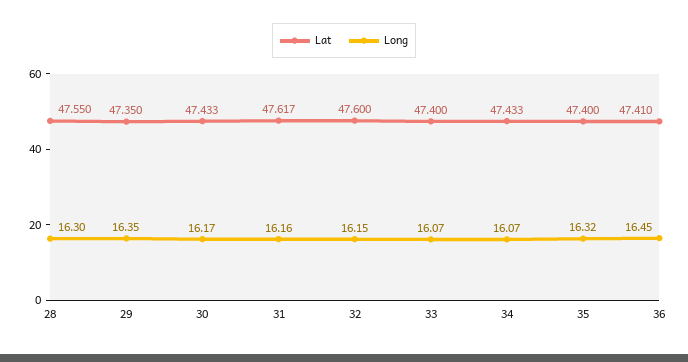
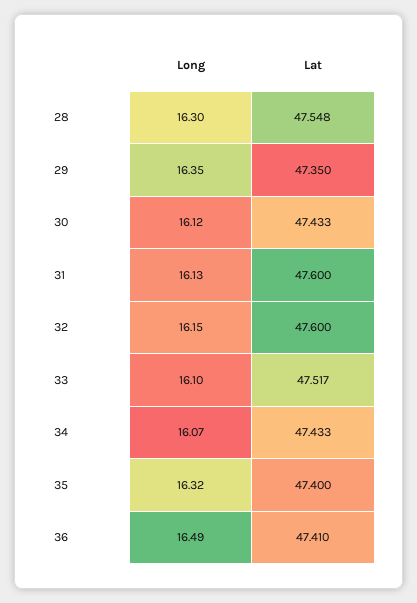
  {
    "Lat": {
-     "28": 47.55,
+     "28": 47.548,
      "29": 47.35,
      "30": 47.433,
-     "31": 47.617,
+     "31": 47.6,
      "32": 47.6,
-     "33": 47.4,
+     "33": 47.517,
      "34": 47.433,
      "35": 47.4,
      "36": 47.41
    },
    "Long": {
      "28": 16.3,
      "29": 16.35,
-     "30": 16.17,
+     "30": 16.12,
-     "31": 16.16,
+     "31": 16.13,
      "32": 16.15,
-     "33": 16.07,
+     "33": 16.1,
      "34": 16.07,
      "35": 16.32,
-     "36": 16.45
+     "36": 16.49
    }
  }

